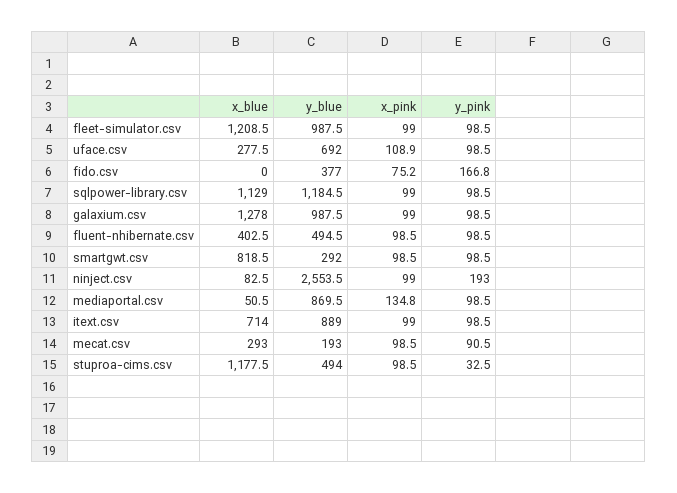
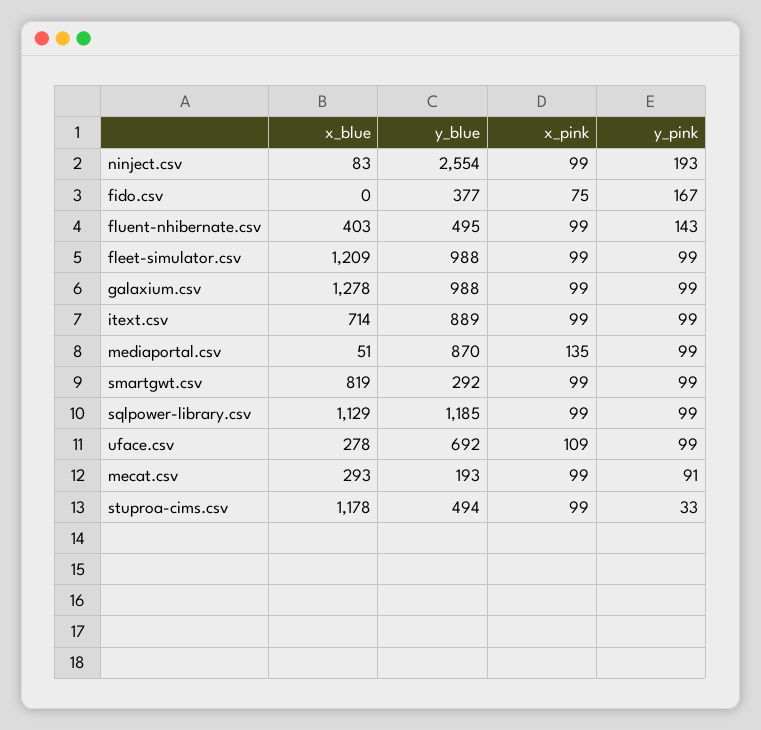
  {
    "x_blue": {
      "fleet-simulator.csv": 1208.5,
      "uface.csv": 277.5,
      "fido.csv": 0,
      "sqlpower-library.csv": 1129,
      "galaxium.csv": 1278,
      "fluent-nhibernate.csv": 402.5,
      "smartgwt.csv": 818.5,
      "ninject.csv": 82.5,
      "mediaportal.csv": 50.5,
      "itext.csv": 714,
      "mecat.csv": 293,
      "stuproa-cims.csv": 1177.5
    },
    "y_blue": {
      "fleet-simulator.csv": 987.5,
      "uface.csv": 692,
      "fido.csv": 377,
      "sqlpower-library.csv": 1184.5,
      "galaxium.csv": 987.5,
      "fluent-nhibernate.csv": 494.5,
      "smartgwt.csv": 292,
      "ninject.csv": 2553.5,
      "mediaportal.csv": 869.5,
      "itext.csv": 889,
      "mecat.csv": 193,
      "stuproa-cims.csv": 494
    },
    "x_pink": {
      "fleet-simulator.csv": 99,
      "uface.csv": 108.9,
      "fido.csv": 75.2,
      "sqlpower-library.csv": 99,
      "galaxium.csv": 99,
      "fluent-nhibernate.csv": 98.5,
      "smartgwt.csv": 98.5,
      "ninject.csv": 99,
      "mediaportal.csv": 134.8,
      "itext.csv": 99,
      "mecat.csv": 98.5,
      "stuproa-cims.csv": 98.5
    },
    "y_pink": {
      "fleet-simulator.csv": 98.5,
      "uface.csv": 98.5,
      "fido.csv": 166.8,
      "sqlpower-library.csv": 98.5,
      "galaxium.csv": 98.5,
-     "fluent-nhibernate.csv": 98.5,
+     "fluent-nhibernate.csv": 143,
      "smartgwt.csv": 98.5,
      "ninject.csv": 193,
      "mediaportal.csv": 98.5,
      "itext.csv": 98.5,
      "mecat.csv": 90.5,
      "stuproa-cims.csv": 32.5
    }
  }

